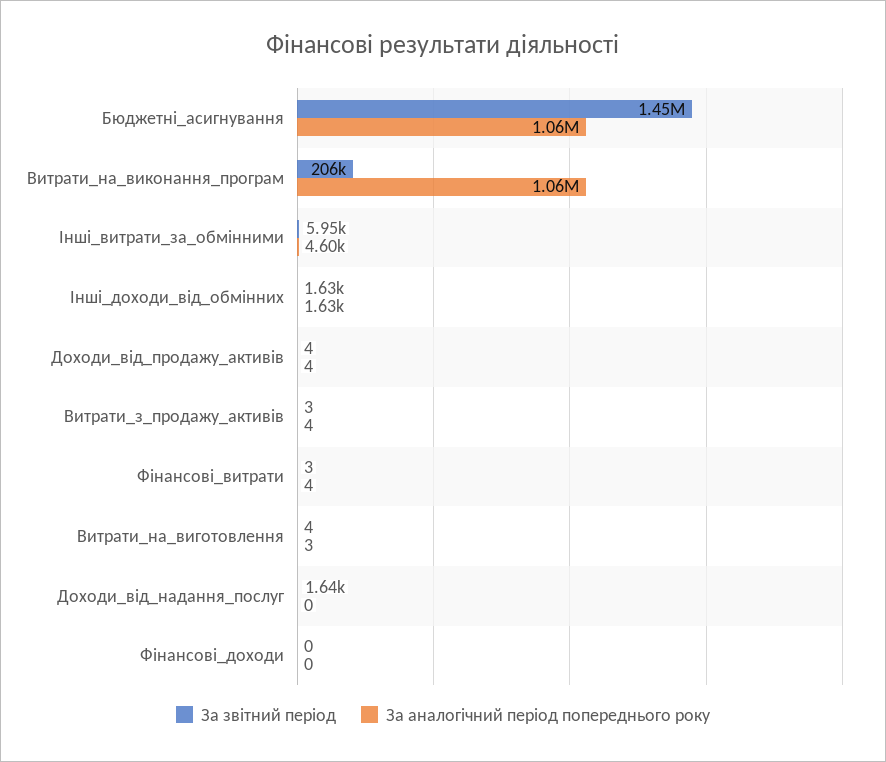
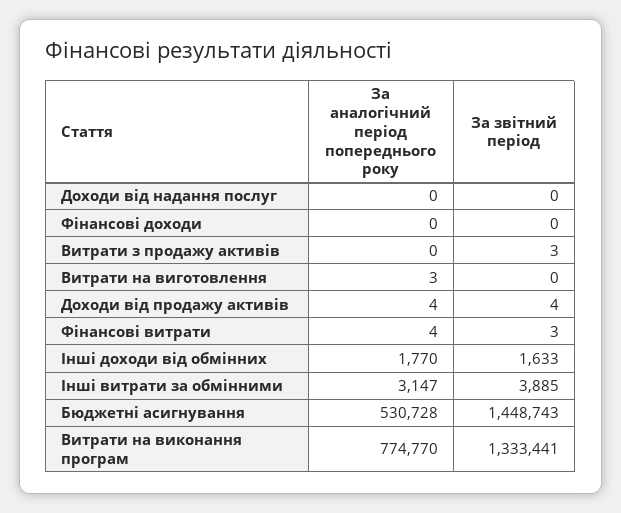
  {
    "За звітний період": {
      "Бюджетні_асигнування": 1448743,
-     "Витрати_на_виконання_програм": 206000,
+     "Витрати_на_виконання_програм": 1333441,
-     "Інші_витрати_за_обмінними": 5950,
+     "Інші_витрати_за_обмінними": 3885,
      "Інші_доходи_від_обмінних": 1633,
      "Доходи_від_продажу_активів": 4,
      "Витрати_з_продажу_активів": 3,
      "Фінансові_витрати": 3,
-     "Витрати_на_виготовлення": 4,
+     "Витрати_на_виготовлення": 0,
-     "Доходи_від_надання_послуг": 1640,
+     "Доходи_від_надання_послуг": 0,
      "Фінансові_доходи": 0
    },
    "За аналогічний період попереднього року": {
-     "Бюджетні_асигнування": 1060000,
+     "Бюджетні_асигнування": 530728,
-     "Витрати_на_виконання_програм": 1060000,
+     "Витрати_на_виконання_програм": 774770,
-     "Інші_витрати_за_обмінними": 4600,
+     "Інші_витрати_за_обмінними": 3147,
-     "Інші_доходи_від_обмінних": 1630,
+     "Інші_доходи_від_обмінних": 1770,
      "Доходи_від_продажу_активів": 4,
-     "Витрати_з_продажу_активів": 4,
+     "Витрати_з_продажу_активів": 0,
      "Фінансові_витрати": 4,
      "Витрати_на_виготовлення": 3,
      "Доходи_від_надання_послуг": 0,
      "Фінансові_доходи": 0
    }
  }

